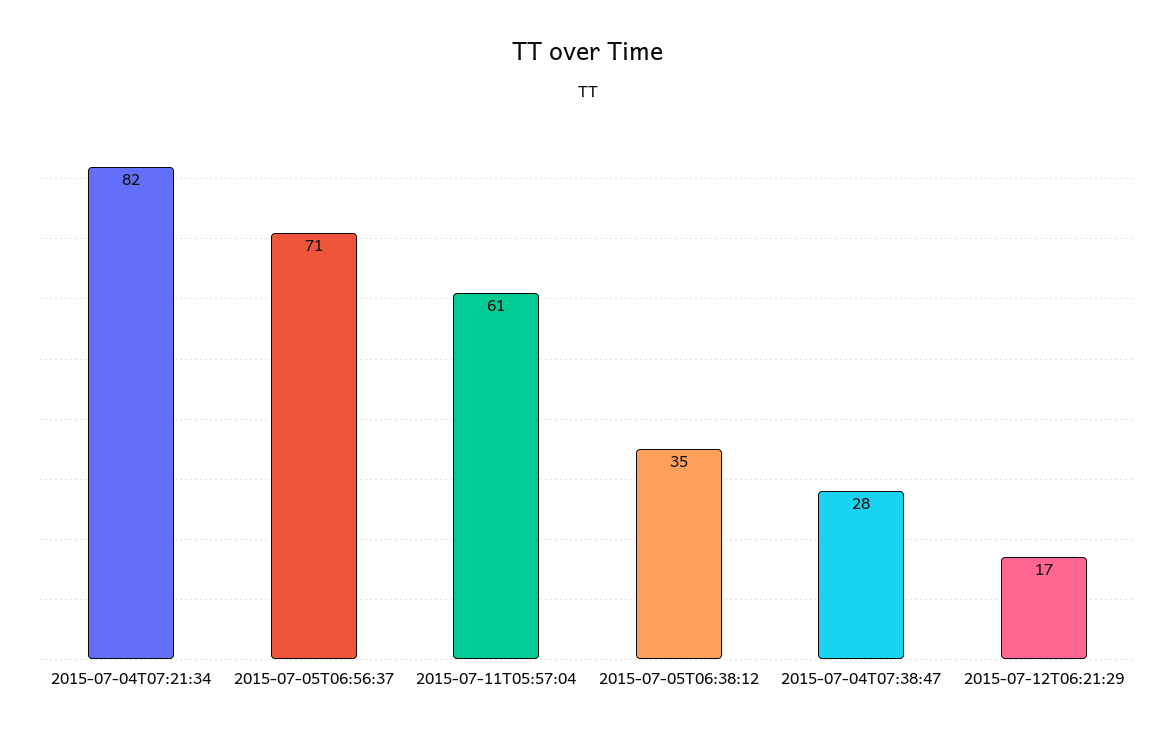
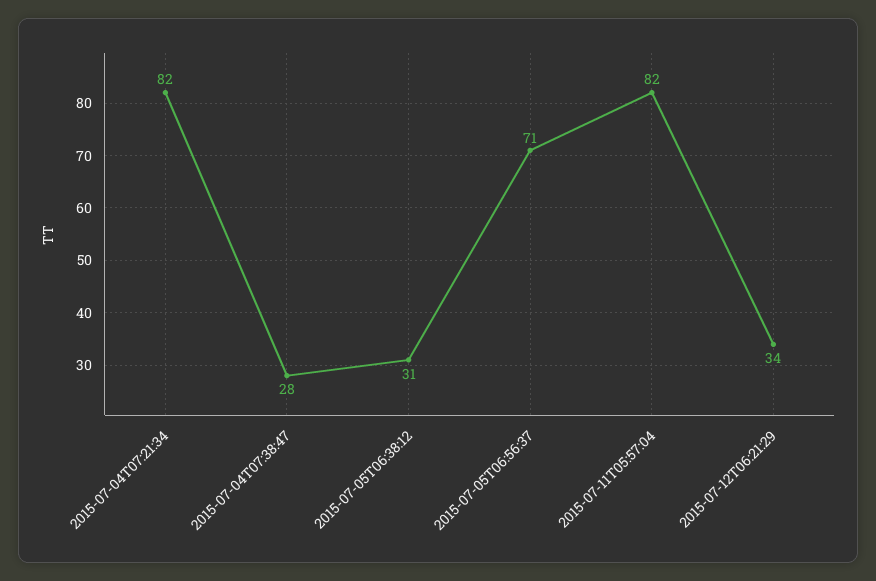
  {
    "2015-07-04T07:21:34": 82,
    "2015-07-05T06:56:37": 71,
-   "2015-07-11T05:57:04": 61,
+   "2015-07-11T05:57:04": 82,
-   "2015-07-05T06:38:12": 35,
+   "2015-07-05T06:38:12": 31,
    "2015-07-04T07:38:47": 28,
-   "2015-07-12T06:21:29": 17
+   "2015-07-12T06:21:29": 34
  }

